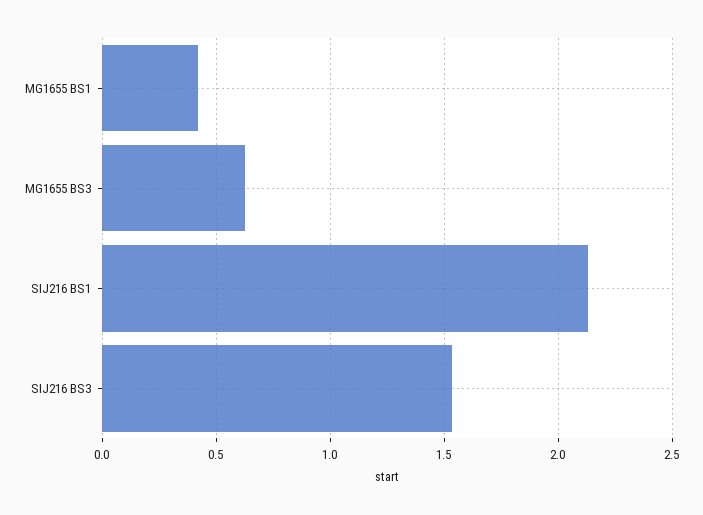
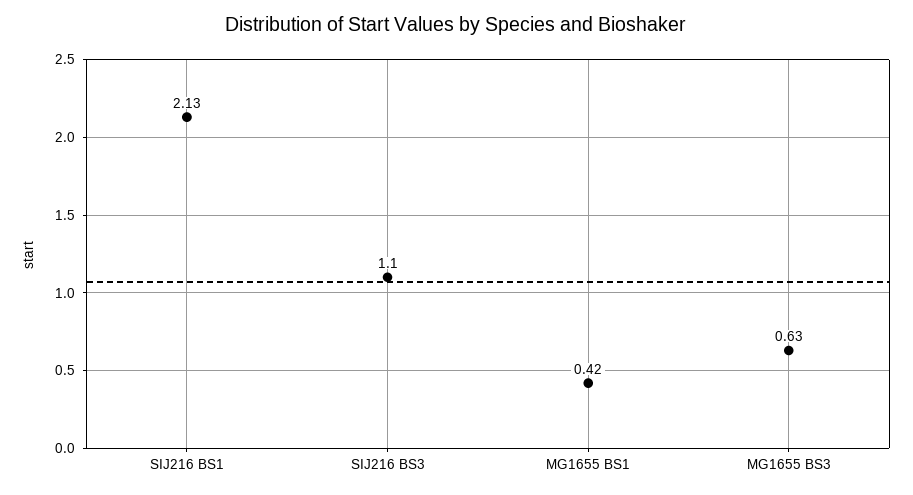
  {
    "MG1655 BS1": 0.42,
    "MG1655 BS3": 0.63,
    "SIJ216 BS1": 2.13,
-   "SIJ216 BS3": 1.55
+   "SIJ216 BS3": 1.1
  }

